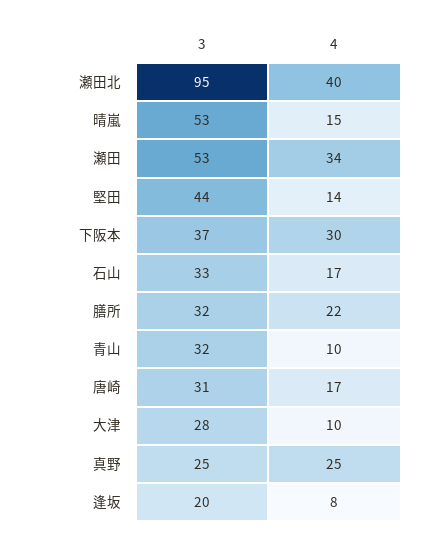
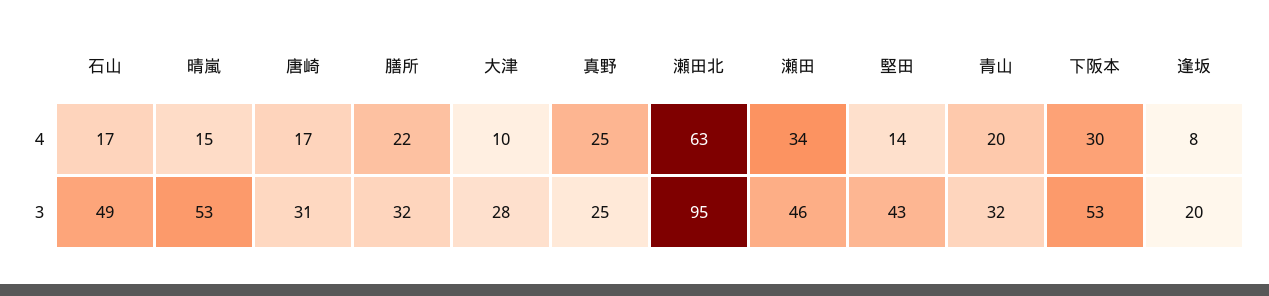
  {
    "3": {
      "瀬田北": 95,
      "晴嵐": 53,
-     "瀬田": 53,
+     "瀬田": 46,
-     "堅田": 44,
+     "堅田": 43,
-     "下阪本": 37,
+     "下阪本": 53,
-     "石山": 33,
+     "石山": 49,
      "膳所": 32,
      "青山": 32,
      "唐崎": 31,
      "大津": 28,
      "真野": 25,
      "逢坂": 20
    },
    "4": {
-     "瀬田北": 40,
+     "瀬田北": 63,
      "晴嵐": 15,
      "瀬田": 34,
      "堅田": 14,
      "下阪本": 30,
      "石山": 17,
      "膳所": 22,
-     "青山": 10,
+     "青山": 20,
      "唐崎": 17,
      "大津": 10,
      "真野": 25,
      "逢坂": 8
    }
  }

